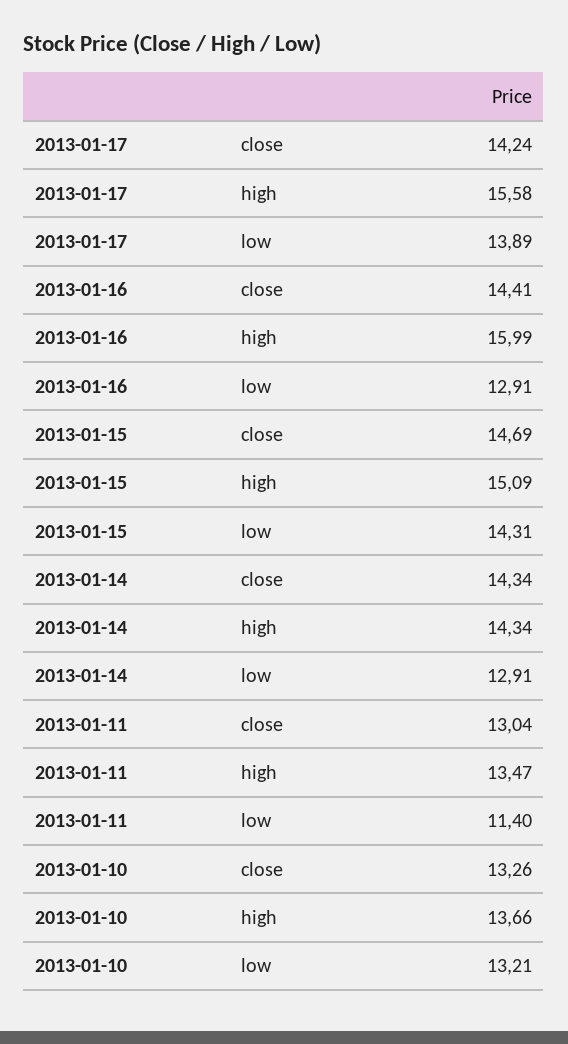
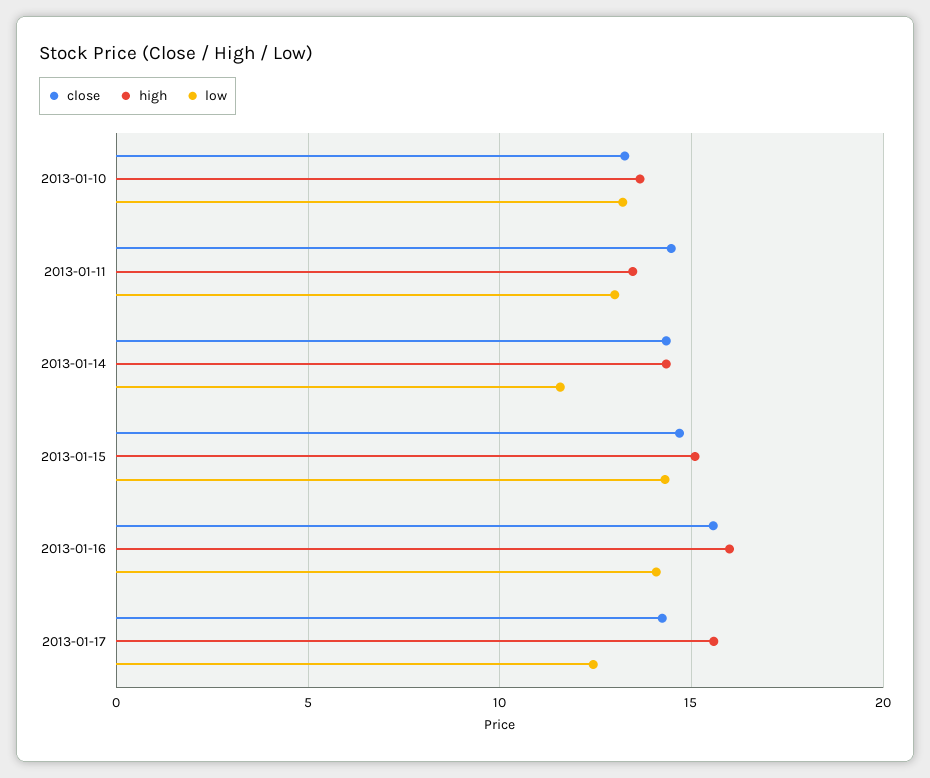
  {
    "close": {
      "2013-01-17": 14.24,
-     "2013-01-16": 14.41,
+     "2013-01-16": 15.5,
      "2013-01-15": 14.69,
      "2013-01-14": 14.34,
-     "2013-01-11": 13.04,
+     "2013-01-11": 14.5,
      "2013-01-10": 13.26
    },
    "high": {
      "2013-01-17": 15.58,
      "2013-01-16": 15.99,
      "2013-01-15": 15.09,
      "2013-01-14": 14.34,
      "2013-01-11": 13.47,
      "2013-01-10": 13.66
    },
    "low": {
-     "2013-01-17": 13.89,
+     "2013-01-17": 12.5,
-     "2013-01-16": 12.91,
+     "2013-01-16": 14,
      "2013-01-15": 14.31,
-     "2013-01-14": 12.91,
+     "2013-01-14": 11.5,
-     "2013-01-11": 11.4,
+     "2013-01-11": 13,
      "2013-01-10": 13.21
    }
  }

